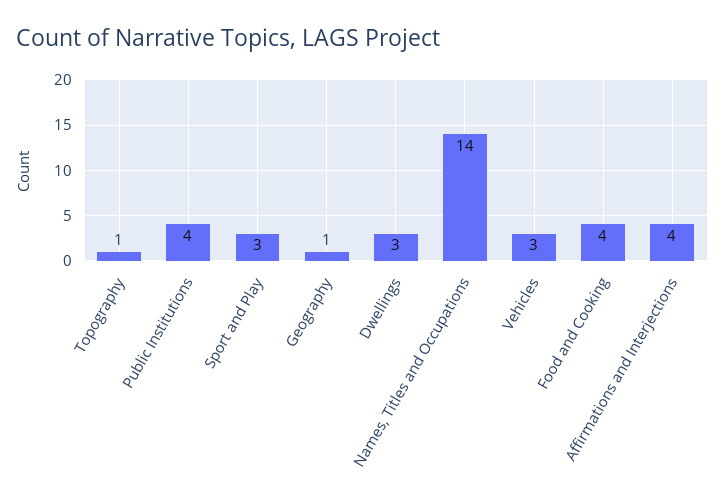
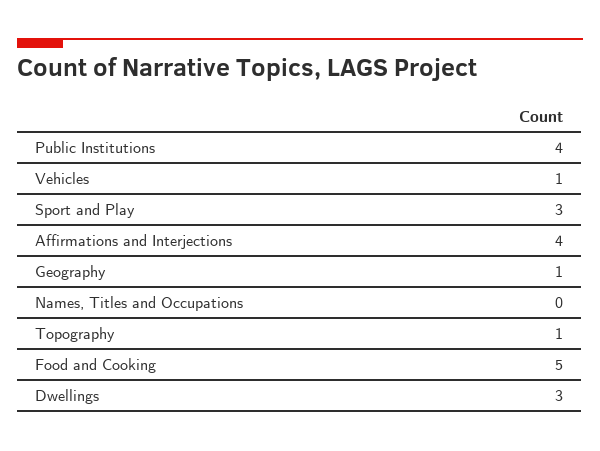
  {
    "Topography": 1,
    "Public Institutions": 4,
    "Sport and Play": 3,
    "Geography": 1,
    "Dwellings": 3,
-   "Names, Titles and Occupations": 14,
+   "Names, Titles and Occupations": 0,
-   "Vehicles": 3,
+   "Vehicles": 1,
-   "Food and Cooking": 4,
+   "Food and Cooking": 5,
    "Affirmations and Interjections": 4
  }

